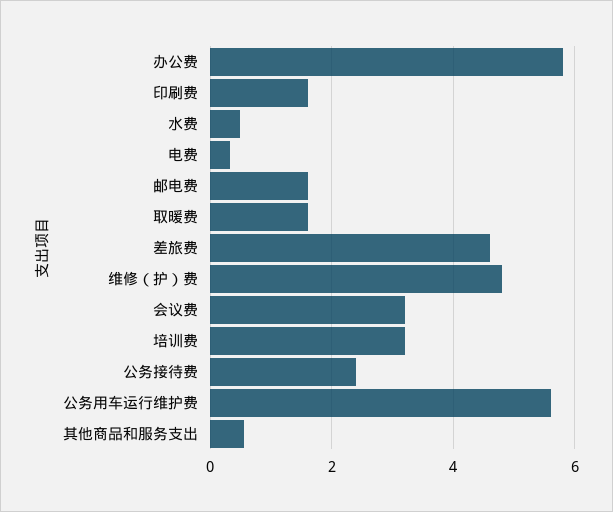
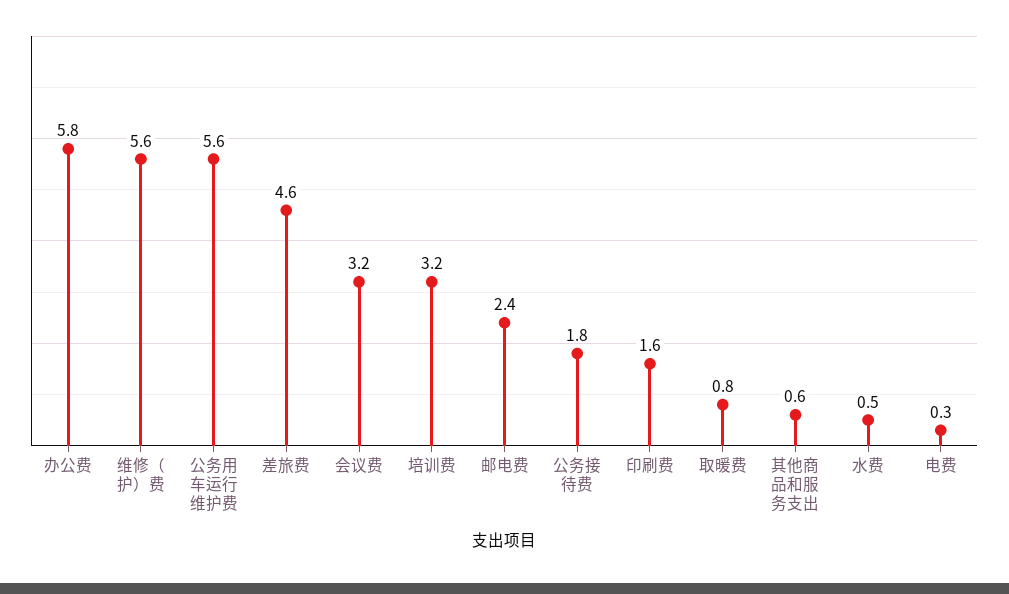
  {
    "办公费": 5.8,
    "印刷费": 1.6,
    "水费": 0.5,
    "电费": 0.3,
-   "邮电费": 1.6,
+   "邮电费": 2.4,
-   "取暖费": 1.6,
+   "取暖费": 0.8,
    "差旅费": 4.6,
-   "维修（护）费": 4.8,
+   "维修（护）费": 5.6,
    "会议费": 3.2,
    "培训费": 3.2,
-   "公务接待费": 2.4,
+   "公务接待费": 1.8,
    "公务用车运行维护费": 5.6,
    "其他商品和服务支出": 0.6
  }

